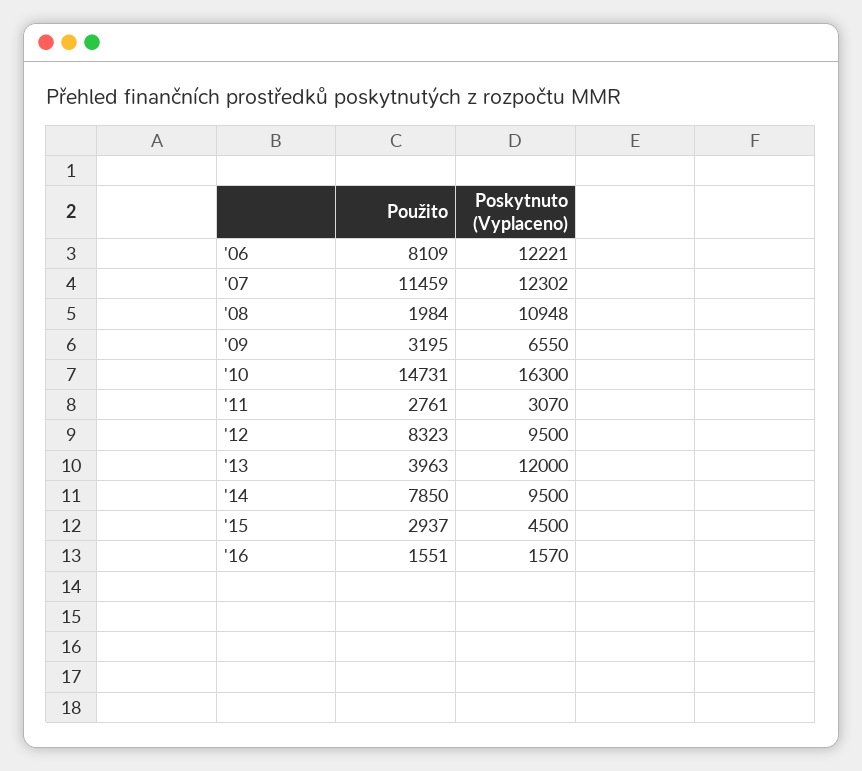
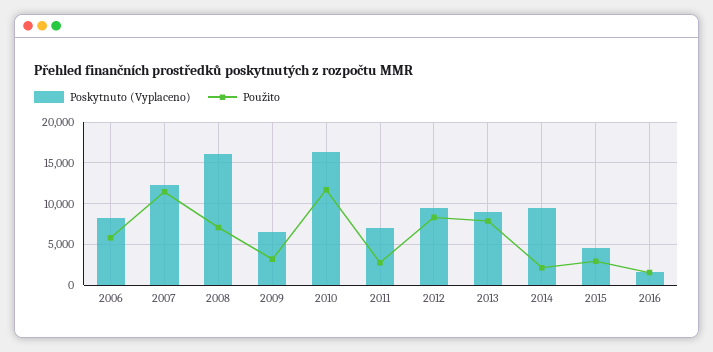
  {
    "Použito": {
-     "'06": 8109,
+     "'06": 6000,
      "'07": 11459,
-     "'08": 1984,
+     "'08": 7000,
      "'09": 3195,
-     "'10": 14731,
+     "'10": 12000,
      "'11": 2761,
      "'12": 8323,
-     "'13": 3963,
+     "'13": 8000,
-     "'14": 7850,
+     "'14": 2000,
      "'15": 2937,
      "'16": 1551
    },
    "Poskytnuto (Vyplaceno)": {
-     "'06": 12221,
+     "'06": 8000,
      "'07": 12302,
-     "'08": 10948,
+     "'08": 16000,
      "'09": 6550,
      "'10": 16300,
-     "'11": 3070,
+     "'11": 7000,
      "'12": 9500,
-     "'13": 12000,
+     "'13": 9000,
      "'14": 9500,
      "'15": 4500,
      "'16": 1570
    }
  }

